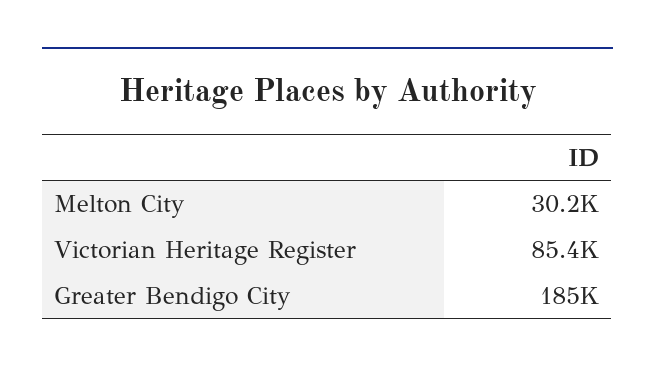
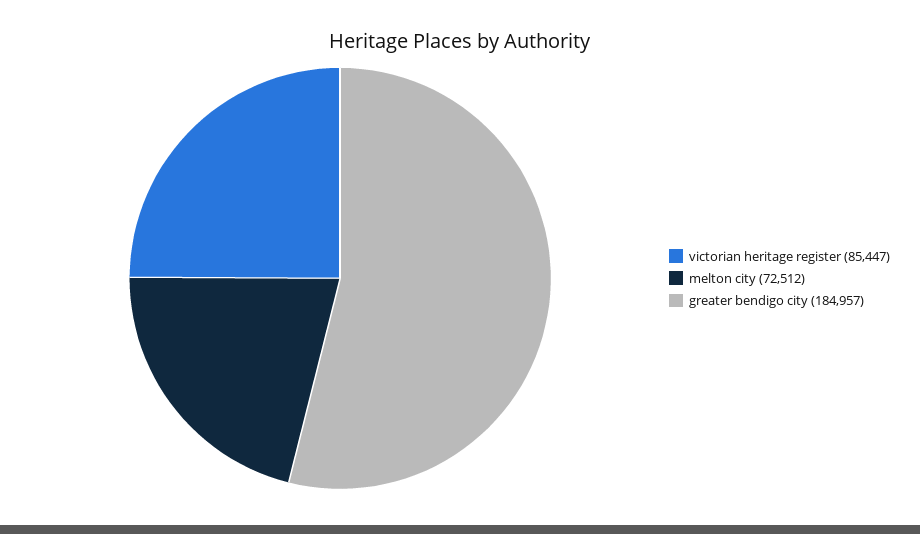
  {
-   "Melton City": 30200,
+   "Melton City": 72512,
    "Victorian Heritage Register": 85447,
    "Greater Bendigo City": 184957
  }

